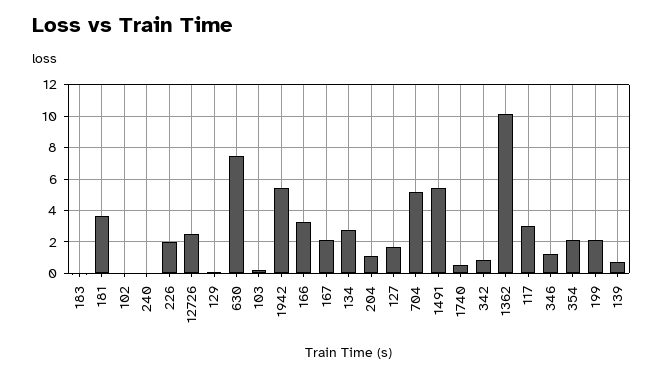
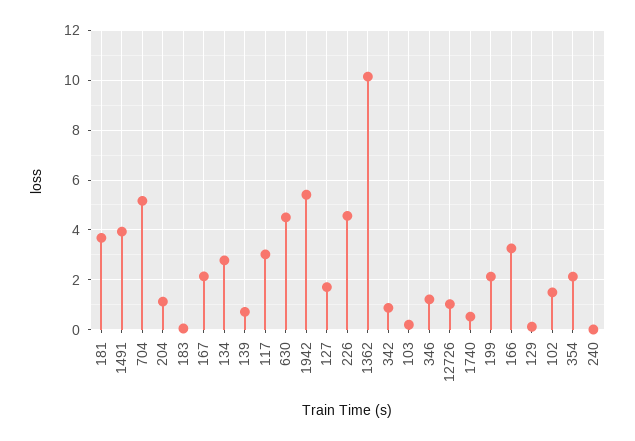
  {
    "183": 0,
    "181": 3.75,
-   "102": 0,
+   "102": 1.5,
    "240": 0,
-   "226": 2,
+   "226": 4.5,
-   "12726": 2.5,
+   "12726": 1,
    "129": 0,
-   "630": 7.5,
+   "630": 4.5,
    "103": 0.25,
    "1942": 5.5,
    "166": 3.25,
    "167": 2.25,
    "134": 2.75,
    "204": 1.25,
    "127": 1.75,
    "704": 5.25,
-   "1491": 5.5,
+   "1491": 4,
    "1740": 0.5,
    "342": 1,
    "1362": 10.25,
    "117": 3,
    "346": 1.25,
    "354": 2.25,
    "199": 2.25,
    "139": 0.75
  }

